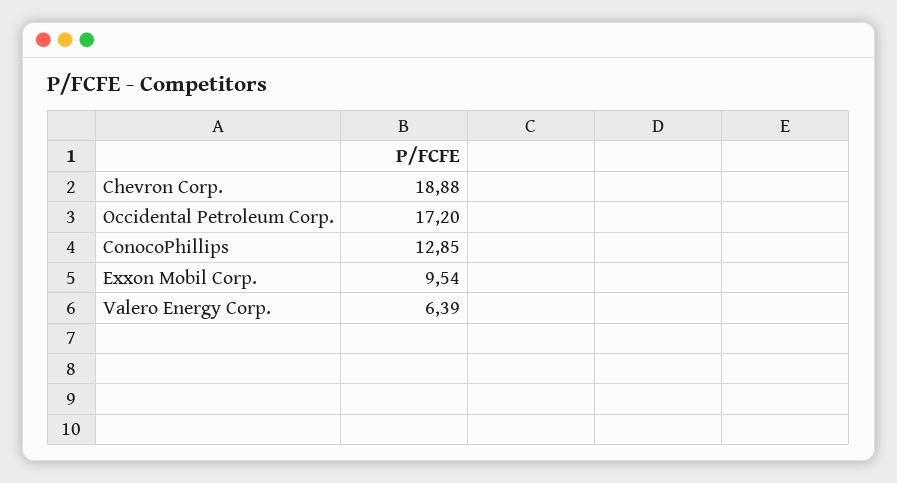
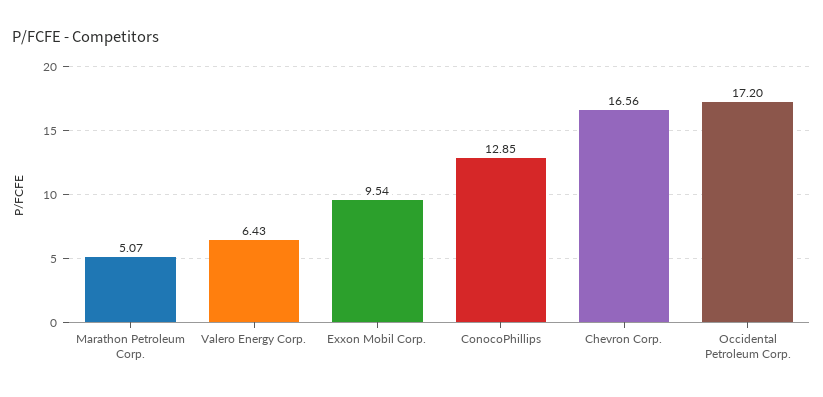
  {
-   "Chevron Corp.": 18.88,
+   "Chevron Corp.": 16.56,
    "Occidental Petroleum Corp.": 17.2,
    "ConocoPhillips": 12.85,
    "Exxon Mobil Corp.": 9.54,
-   "Valero Energy Corp.": 6.39
+   "Valero Energy Corp.": 6.43,
+   "Marathon Petroleum Corp.": 5.07
  }

